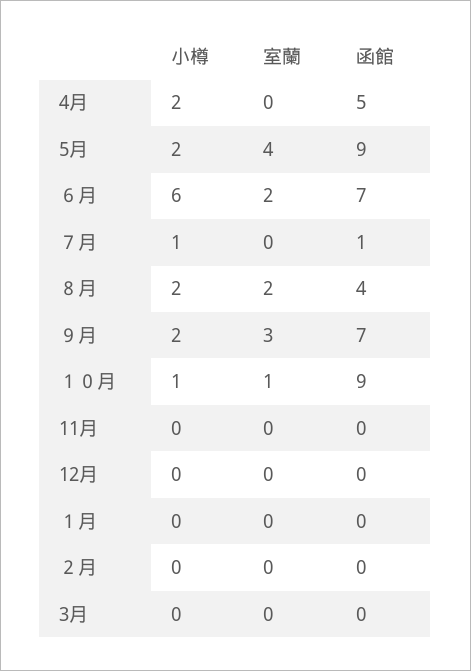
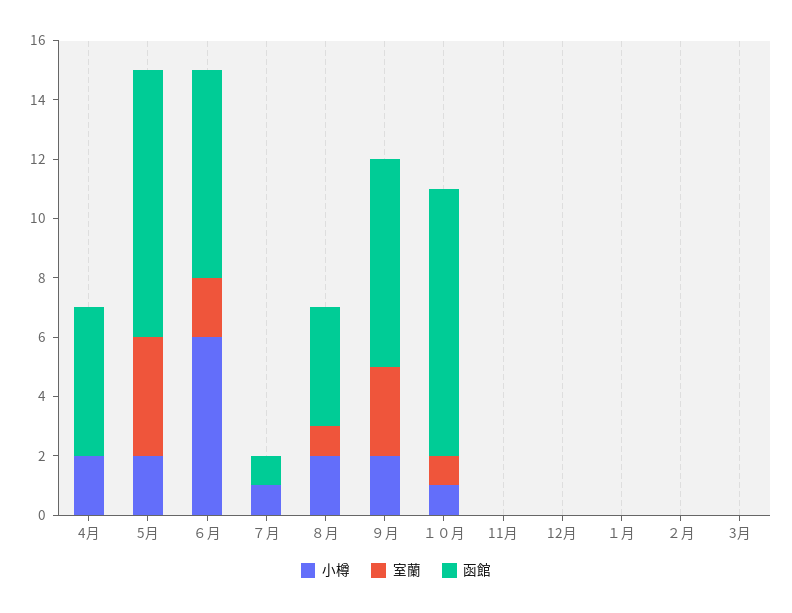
  {
    "小樽": {
      "4月": 2,
      "5月": 2,
      "６月": 6,
      "７月": 1,
      "８月": 2,
      "９月": 2,
      "１０月": 1,
      "11月": 0,
      "12月": 0,
      "１月": 0,
      "２月": 0,
      "3月": 0
    },
    "室蘭": {
      "4月": 0,
      "5月": 4,
      "６月": 2,
      "７月": 0,
-     "８月": 2,
+     "８月": 1,
      "９月": 3,
      "１０月": 1,
      "11月": 0,
      "12月": 0,
      "１月": 0,
      "２月": 0,
      "3月": 0
    },
    "函館": {
      "4月": 5,
      "5月": 9,
      "６月": 7,
      "７月": 1,
      "８月": 4,
      "９月": 7,
      "１０月": 9,
      "11月": 0,
      "12月": 0,
      "１月": 0,
      "２月": 0,
      "3月": 0
    }
  }

